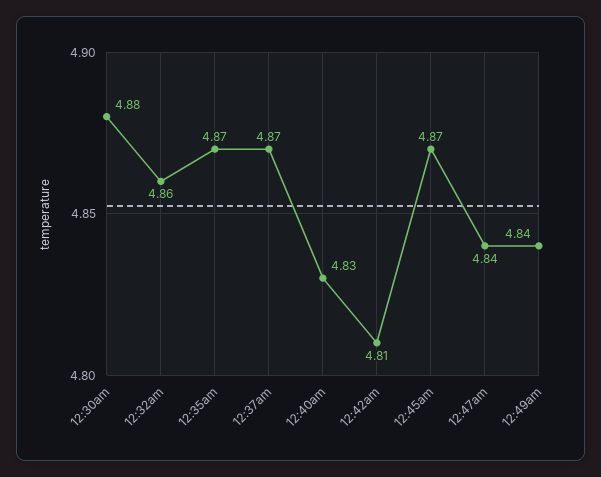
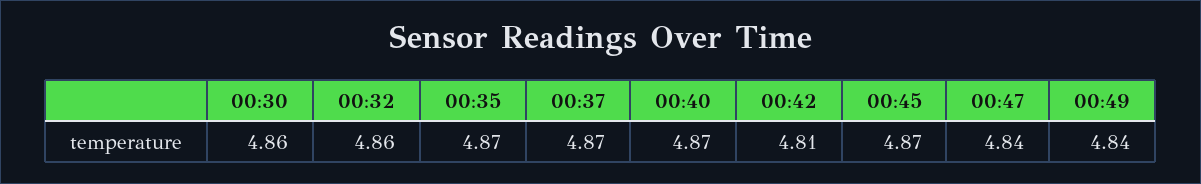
  {
-   "12:30am": 4.88,
+   "12:30am": 4.86,
    "12:32am": 4.86,
    "12:35am": 4.87,
    "12:37am": 4.87,
-   "12:40am": 4.83,
+   "12:40am": 4.87,
    "12:42am": 4.81,
    "12:45am": 4.87,
    "12:47am": 4.84,
    "12:49am": 4.84
  }

